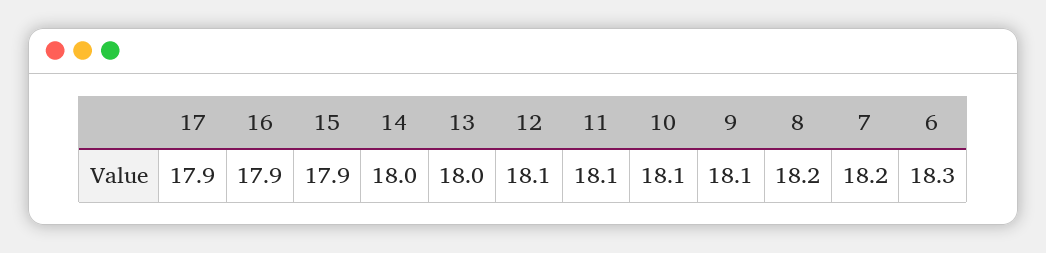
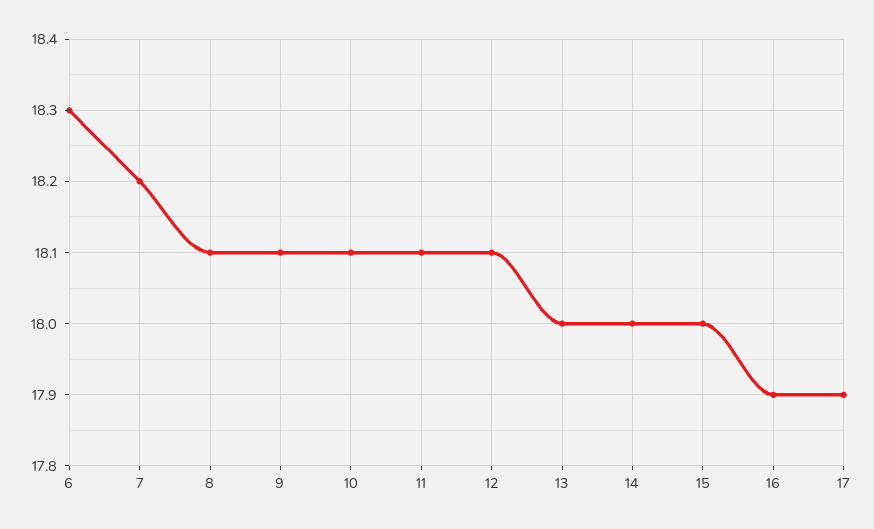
  {
    "17": 17.9,
    "16": 17.9,
-   "15": 17.9,
+   "15": 18,
    "14": 18,
    "13": 18,
    "12": 18.1,
    "11": 18.1,
    "10": 18.1,
    "9": 18.1,
-   "8": 18.2,
+   "8": 18.1,
    "7": 18.2,
    "6": 18.3
  }

